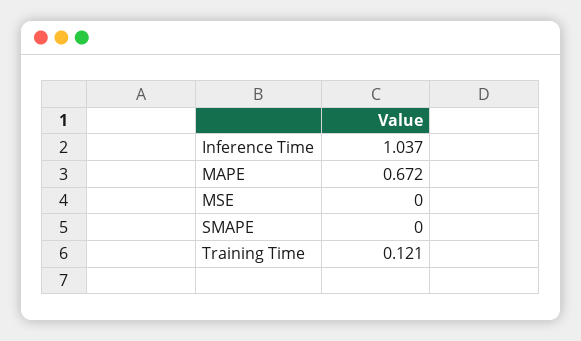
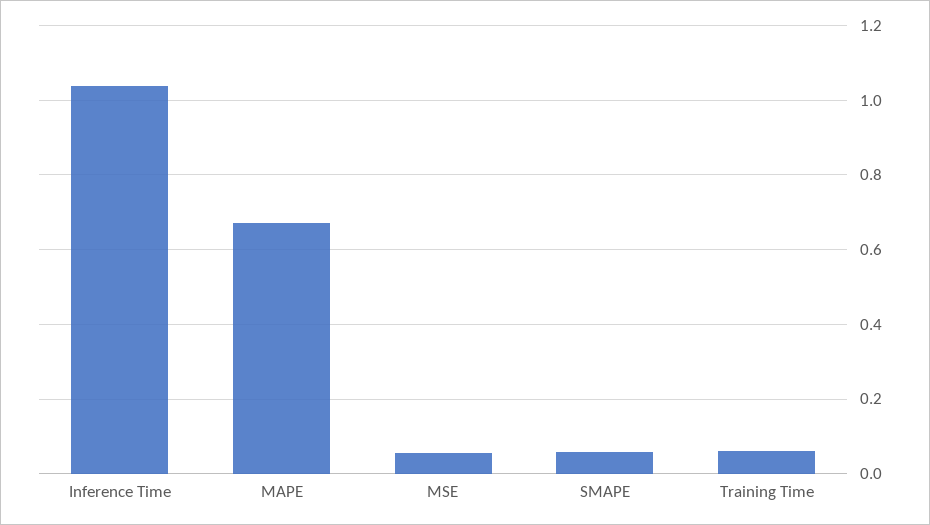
  {
    "Inference Time": 1.037,
    "MAPE": 0.672,
-   "MSE": 0,
+   "MSE": 0.06,
-   "SMAPE": 0,
+   "SMAPE": 0.06,
-   "Training Time": 0.121
+   "Training Time": 0.06
  }

